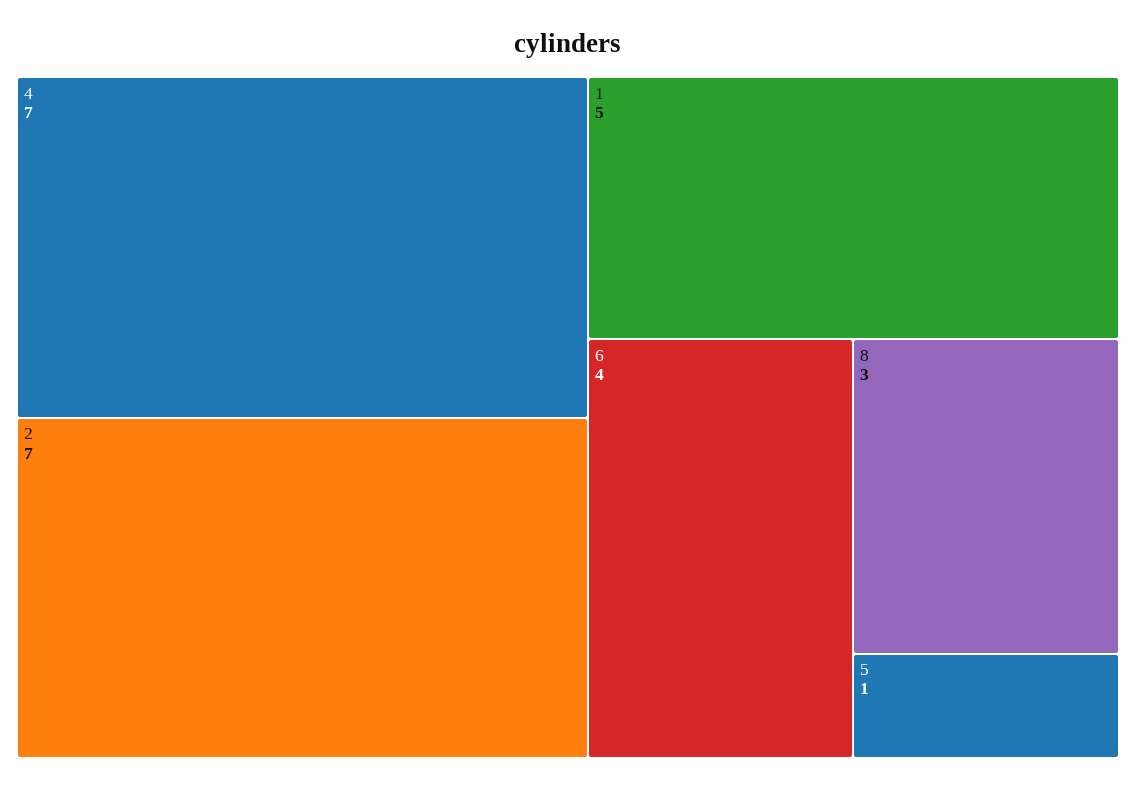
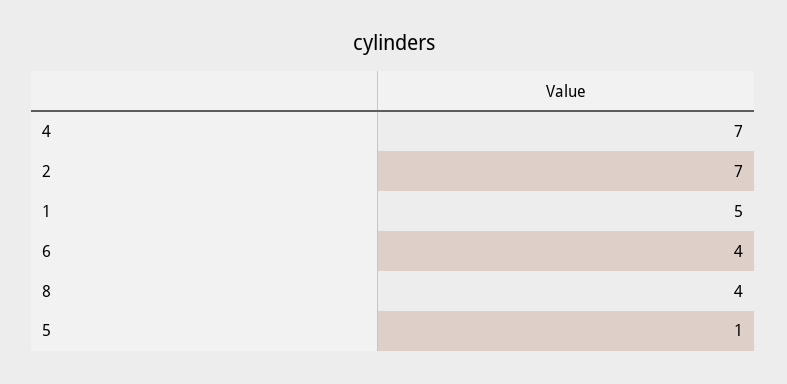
  {
    "4": 7,
    "2": 7,
    "1": 5,
    "6": 4,
-   "8": 3,
+   "8": 4,
    "5": 1
  }

